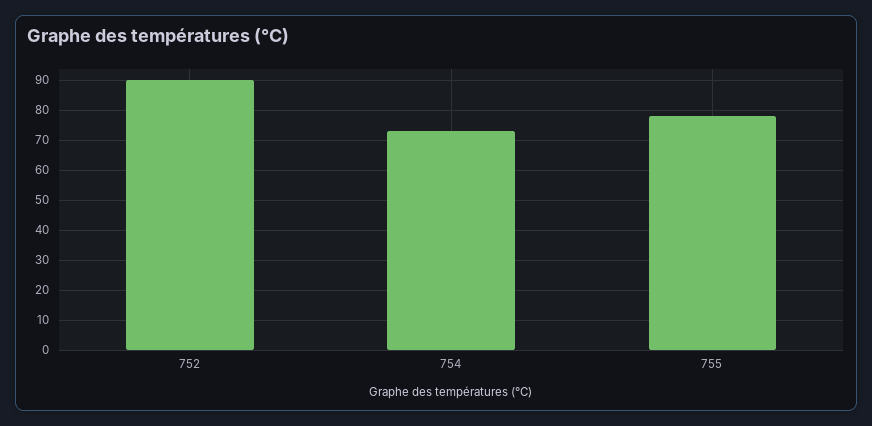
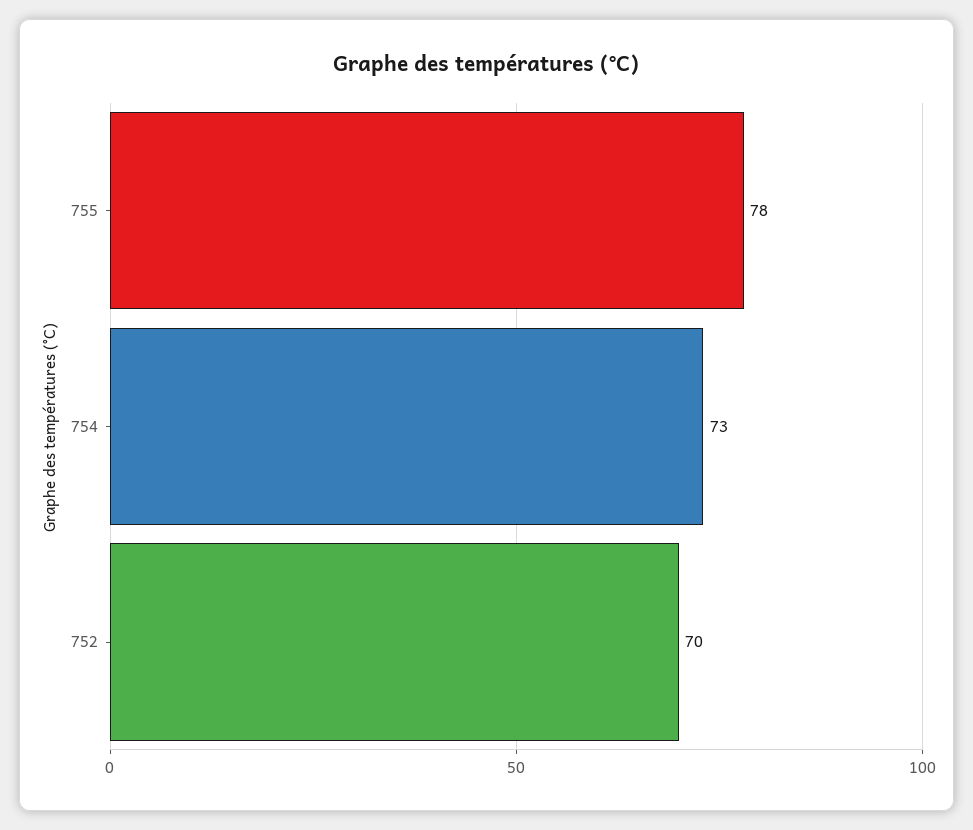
  {
-   "752": 90,
+   "752": 70,
    "754": 73,
    "755": 78
  }

